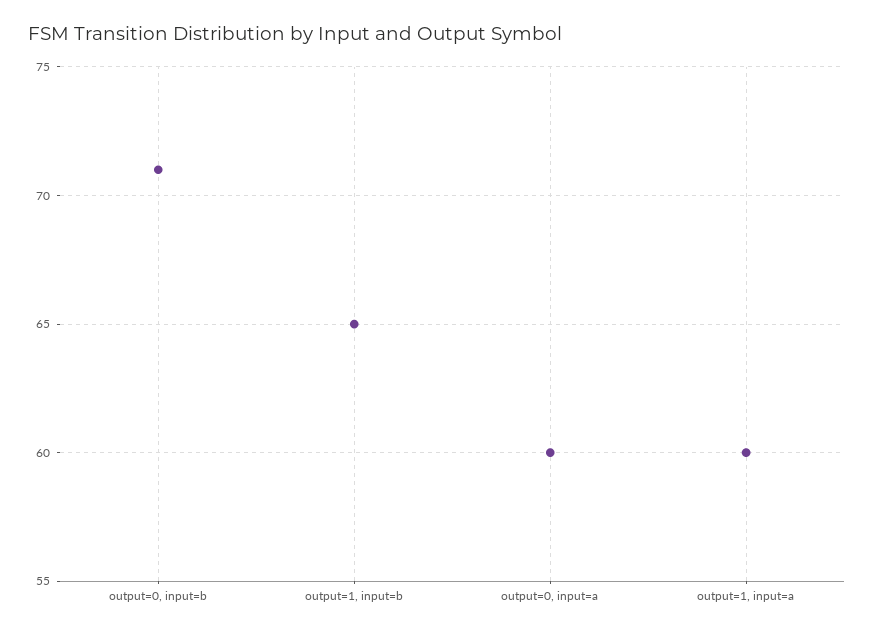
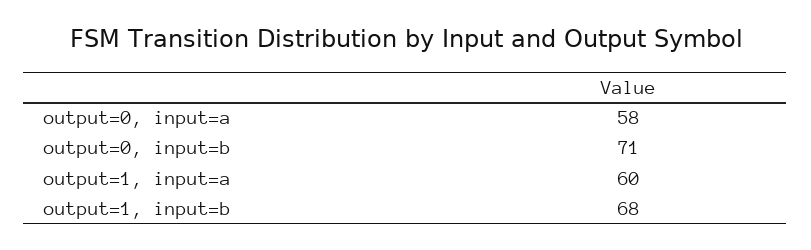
  {
    "output=0, input=b": 71,
-   "output=1, input=b": 65,
+   "output=1, input=b": 68,
-   "output=0, input=a": 60,
+   "output=0, input=a": 58,
    "output=1, input=a": 60
  }

